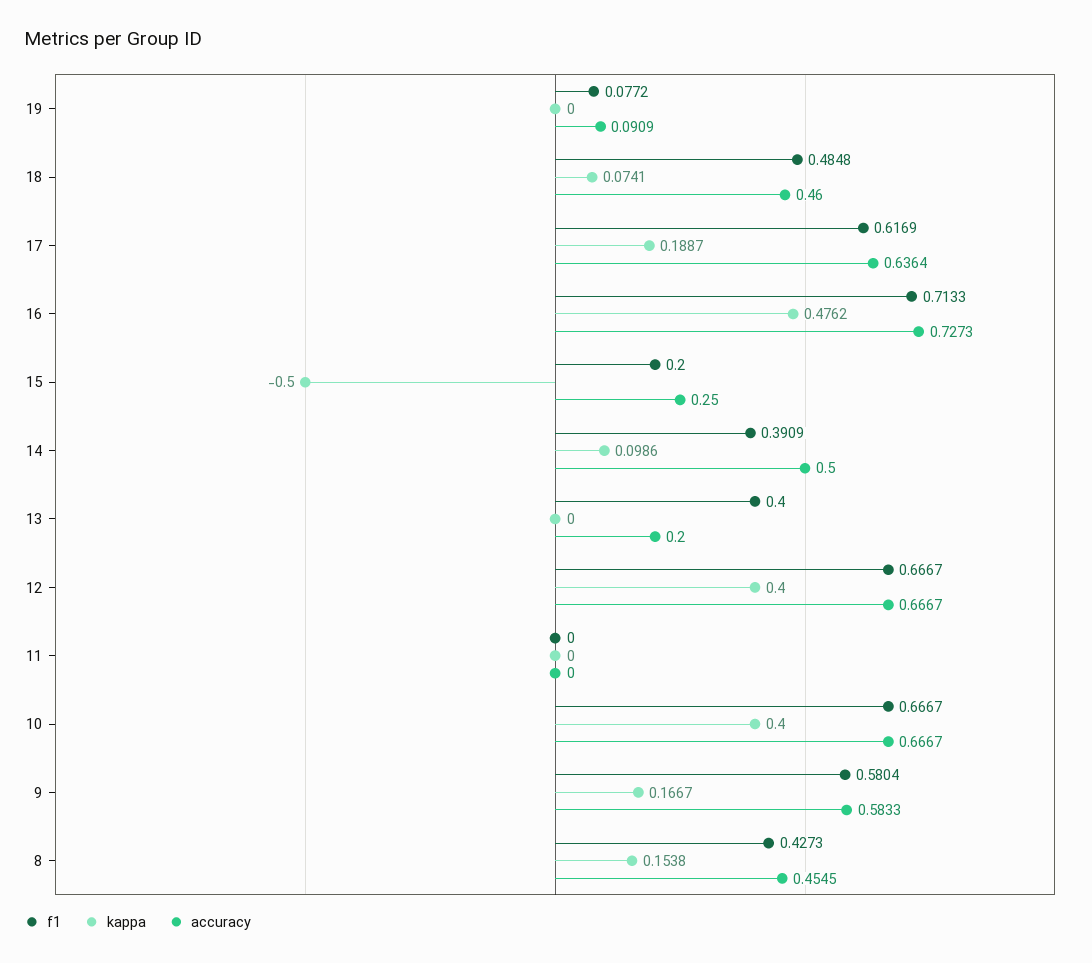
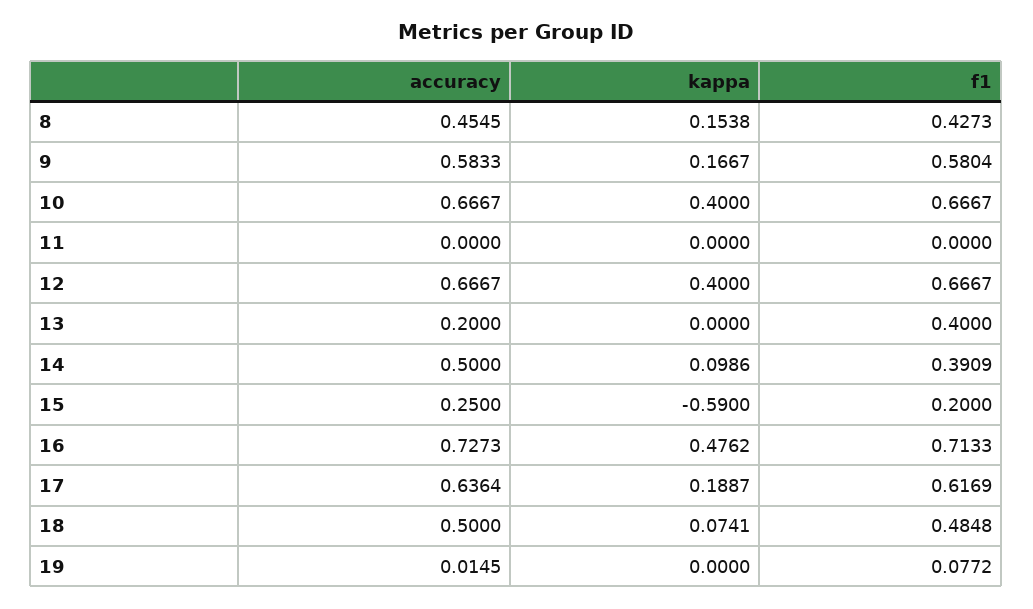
  {
    "f1": {
      "19": 0.0772,
      "18": 0.4848,
      "17": 0.6169,
      "16": 0.7133,
      "15": 0.2,
      "14": 0.3909,
      "13": 0.4,
      "12": 0.6667,
      "11": 0,
      "10": 0.6667,
      "9": 0.5804,
      "8": 0.4273
    },
    "kappa": {
      "19": 0,
      "18": 0.0741,
      "17": 0.1887,
      "16": 0.4762,
-     "15": -0.5,
+     "15": -0.59,
      "14": 0.0986,
      "13": 0,
      "12": 0.4,
      "11": 0,
      "10": 0.4,
      "9": 0.1667,
      "8": 0.1538
    },
    "accuracy": {
-     "19": 0.0909,
+     "19": 0.0145,
-     "18": 0.46,
+     "18": 0.5,
      "17": 0.6364,
      "16": 0.7273,
      "15": 0.25,
      "14": 0.5,
      "13": 0.2,
      "12": 0.6667,
      "11": 0,
      "10": 0.6667,
      "9": 0.5833,
      "8": 0.4545
    }
  }

